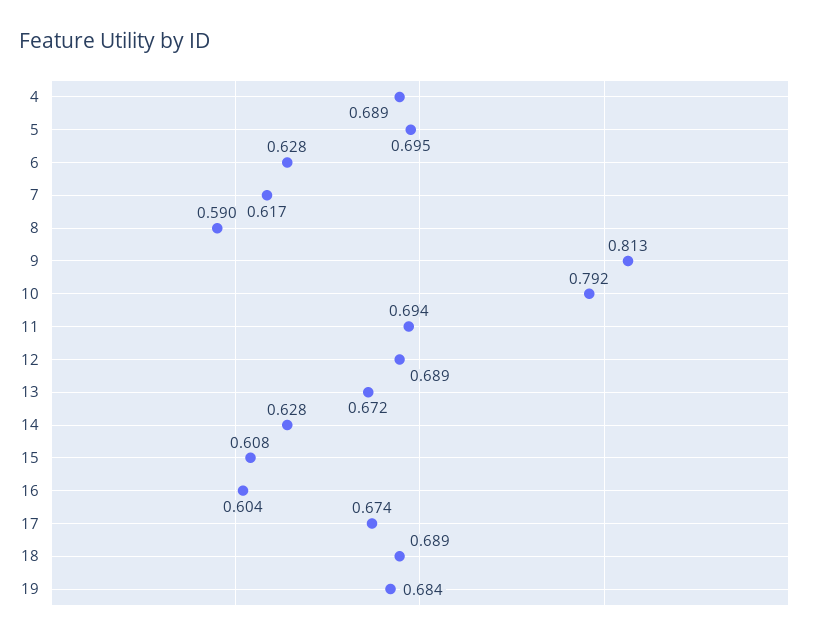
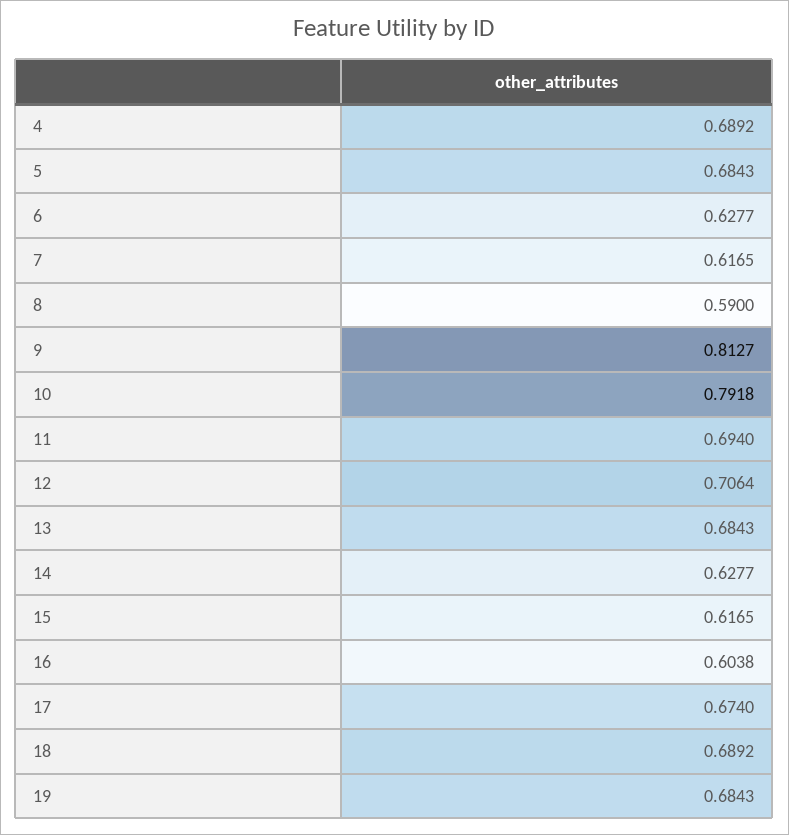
  {
    "4": 0.6892,
-   "5": 0.695,
+   "5": 0.6843,
    "6": 0.6277,
    "7": 0.6165,
    "8": 0.59,
    "9": 0.8127,
    "10": 0.7918,
    "11": 0.694,
-   "12": 0.689,
+   "12": 0.7064,
-   "13": 0.672,
+   "13": 0.6843,
    "14": 0.6277,
-   "15": 0.608,
+   "15": 0.6165,
    "16": 0.6038,
    "17": 0.674,
    "18": 0.6892,
    "19": 0.6843
  }

